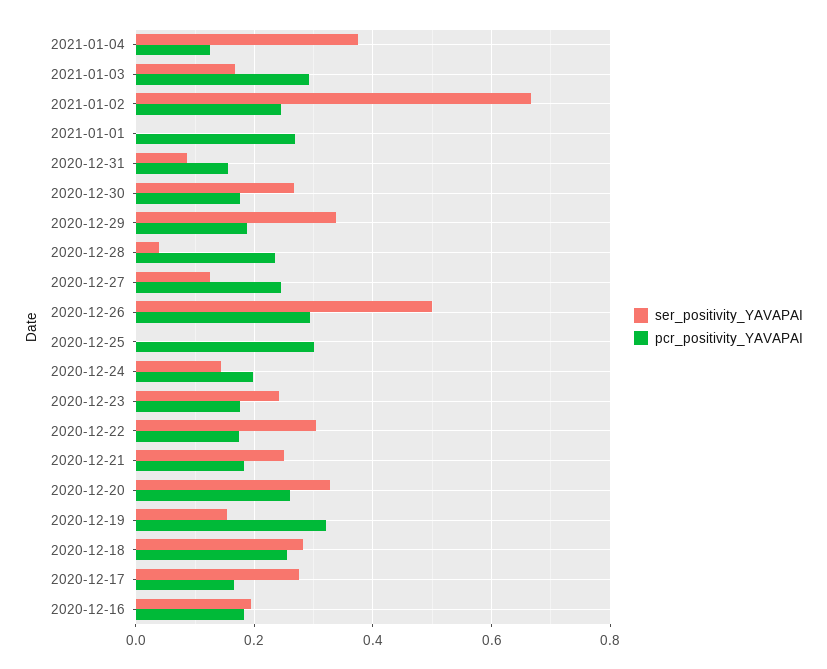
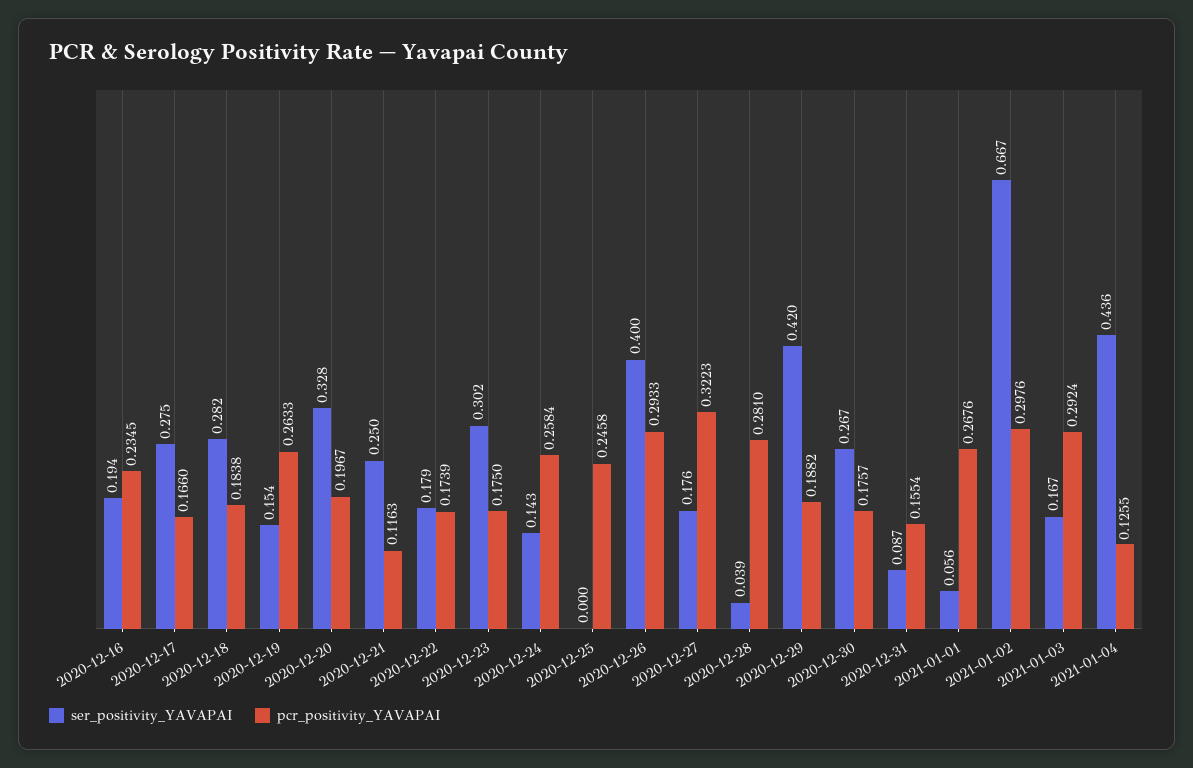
  {
    "ser_positivity_YAVAPAI": {
-     "2021-01-04": 0.38,
+     "2021-01-04": 0.436,
      "2021-01-03": 0.167,
      "2021-01-02": 0.667,
-     "2021-01-01": 0,
+     "2021-01-01": 0.056,
      "2020-12-31": 0.087,
      "2020-12-30": 0.267,
-     "2020-12-29": 0.34,
+     "2020-12-29": 0.42,
      "2020-12-28": 0.039,
-     "2020-12-27": 0.12,
+     "2020-12-27": 0.176,
-     "2020-12-26": 0.5,
+     "2020-12-26": 0.4,
      "2020-12-25": 0,
      "2020-12-24": 0.143,
-     "2020-12-23": 0.24,
+     "2020-12-23": 0.302,
-     "2020-12-22": 0.3,
+     "2020-12-22": 0.179,
      "2020-12-21": 0.25,
      "2020-12-20": 0.328,
      "2020-12-19": 0.154,
      "2020-12-18": 0.282,
      "2020-12-17": 0.275,
      "2020-12-16": 0.194
    },
    "pcr_positivity_YAVAPAI": {
      "2021-01-04": 0.1255,
      "2021-01-03": 0.2924,
-     "2021-01-02": 0.24,
+     "2021-01-02": 0.2976,
      "2021-01-01": 0.2676,
      "2020-12-31": 0.1554,
      "2020-12-30": 0.1757,
      "2020-12-29": 0.1882,
-     "2020-12-28": 0.24,
+     "2020-12-28": 0.281,
-     "2020-12-27": 0.24,
+     "2020-12-27": 0.3223,
      "2020-12-26": 0.2933,
-     "2020-12-25": 0.3,
+     "2020-12-25": 0.2458,
-     "2020-12-24": 0.2,
+     "2020-12-24": 0.2584,
      "2020-12-23": 0.175,
      "2020-12-22": 0.1739,
-     "2020-12-21": 0.18,
+     "2020-12-21": 0.1163,
-     "2020-12-20": 0.26,
+     "2020-12-20": 0.1967,
-     "2020-12-19": 0.32,
+     "2020-12-19": 0.2633,
-     "2020-12-18": 0.26,
+     "2020-12-18": 0.1838,
      "2020-12-17": 0.166,
-     "2020-12-16": 0.18
+     "2020-12-16": 0.2345
    }
  }

